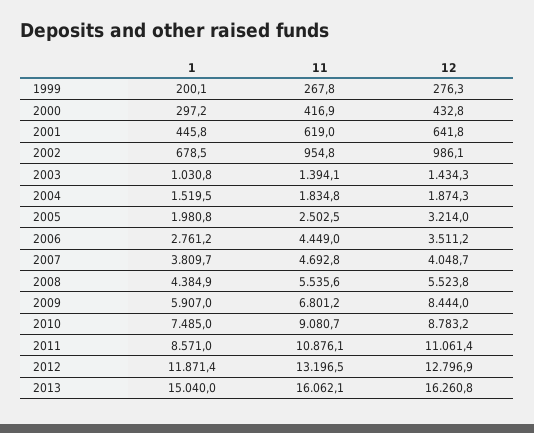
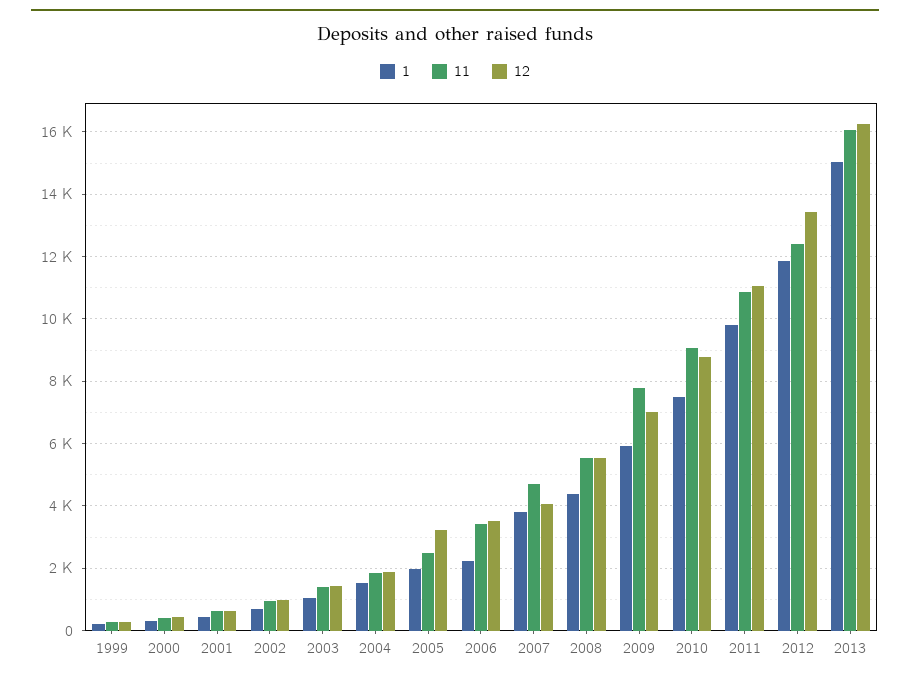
  {
    "1": {
      "1999": 200.1,
      "2000": 297.2,
      "2001": 445.8,
      "2002": 678.5,
      "2003": 1030.8,
      "2004": 1519.5,
      "2005": 1980.8,
-     "2006": 2761.2,
+     "2006": 2200,
      "2007": 3809.7,
      "2008": 4384.9,
      "2009": 5907,
      "2010": 7485,
-     "2011": 8571,
+     "2011": 9800,
      "2012": 11871.4,
      "2013": 15040
    },
    "11": {
      "1999": 267.8,
      "2000": 416.9,
      "2001": 619,
      "2002": 954.8,
      "2003": 1394.1,
      "2004": 1834.8,
      "2005": 2502.5,
-     "2006": 4449,
+     "2006": 3400,
      "2007": 4692.8,
      "2008": 5535.6,
-     "2009": 6801.2,
+     "2009": 7800,
      "2010": 9080.7,
      "2011": 10876.1,
-     "2012": 13196.5,
+     "2012": 12400,
      "2013": 16062.1
    },
    "12": {
      "1999": 276.3,
      "2000": 432.8,
      "2001": 641.8,
      "2002": 986.1,
      "2003": 1434.3,
      "2004": 1874.3,
      "2005": 3214,
      "2006": 3511.2,
      "2007": 4048.7,
      "2008": 5523.8,
-     "2009": 8444,
+     "2009": 7000,
      "2010": 8783.2,
      "2011": 11061.4,
-     "2012": 12796.9,
+     "2012": 13400,
      "2013": 16260.8
    }
  }

